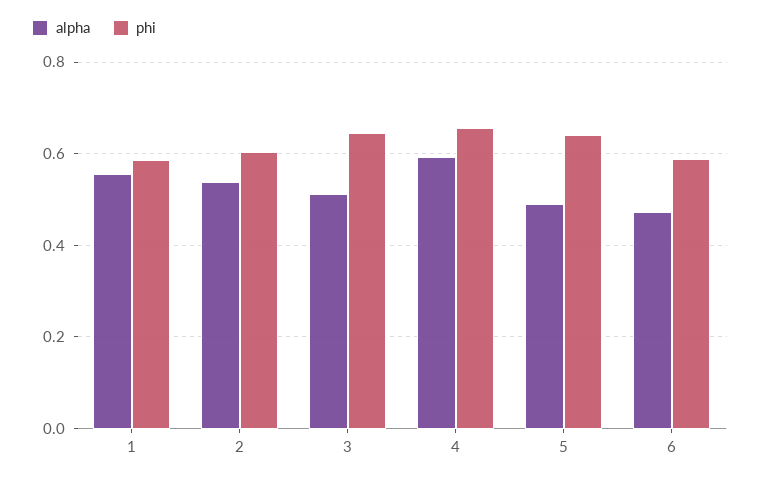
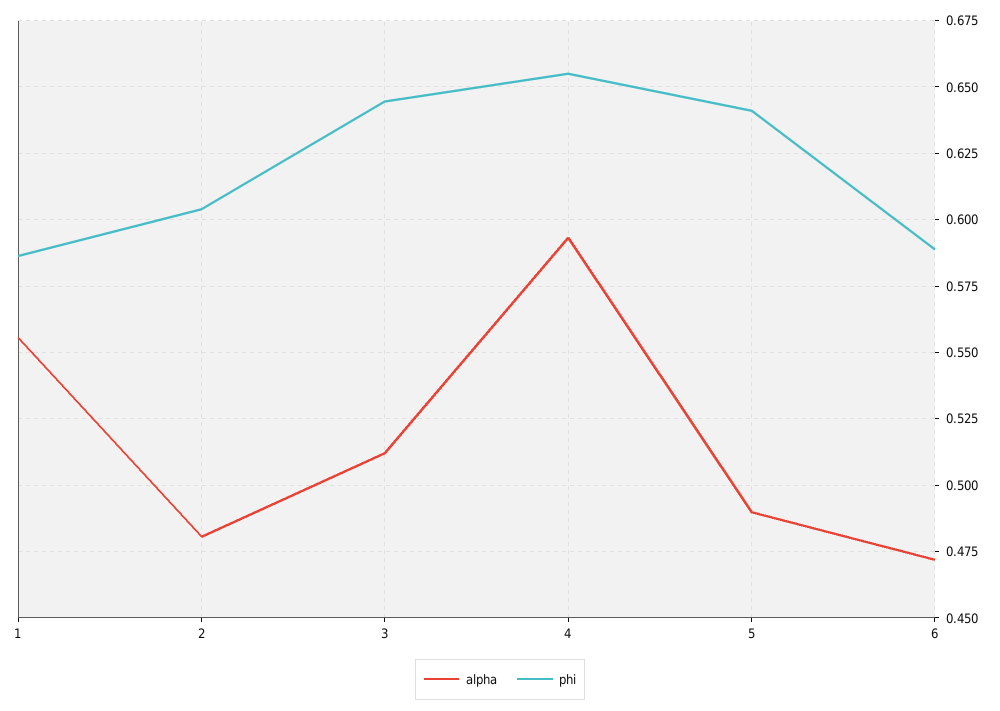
  {
    "alpha": {
      "1": 0.555,
-     "2": 0.54,
+     "2": 0.48,
      "3": 0.5125,
      "4": 0.5925,
      "5": 0.49,
      "6": 0.4725
    },
    "phi": {
      "1": 0.5875,
      "2": 0.605,
      "3": 0.645,
      "4": 0.655,
      "5": 0.64,
      "6": 0.59
    }
  }

